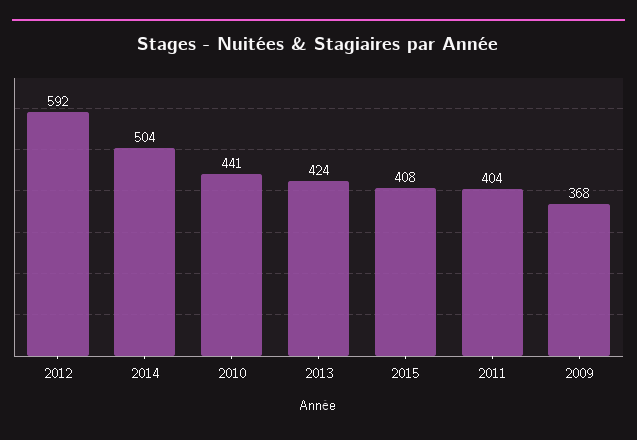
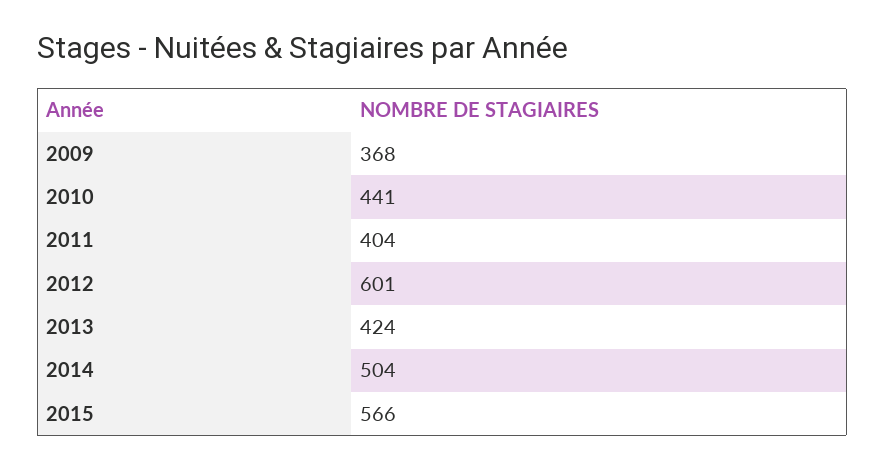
  {
-   "2012": 592,
+   "2012": 601,
    "2014": 504,
    "2010": 441,
    "2013": 424,
-   "2015": 408,
+   "2015": 566,
    "2011": 404,
    "2009": 368
  }

